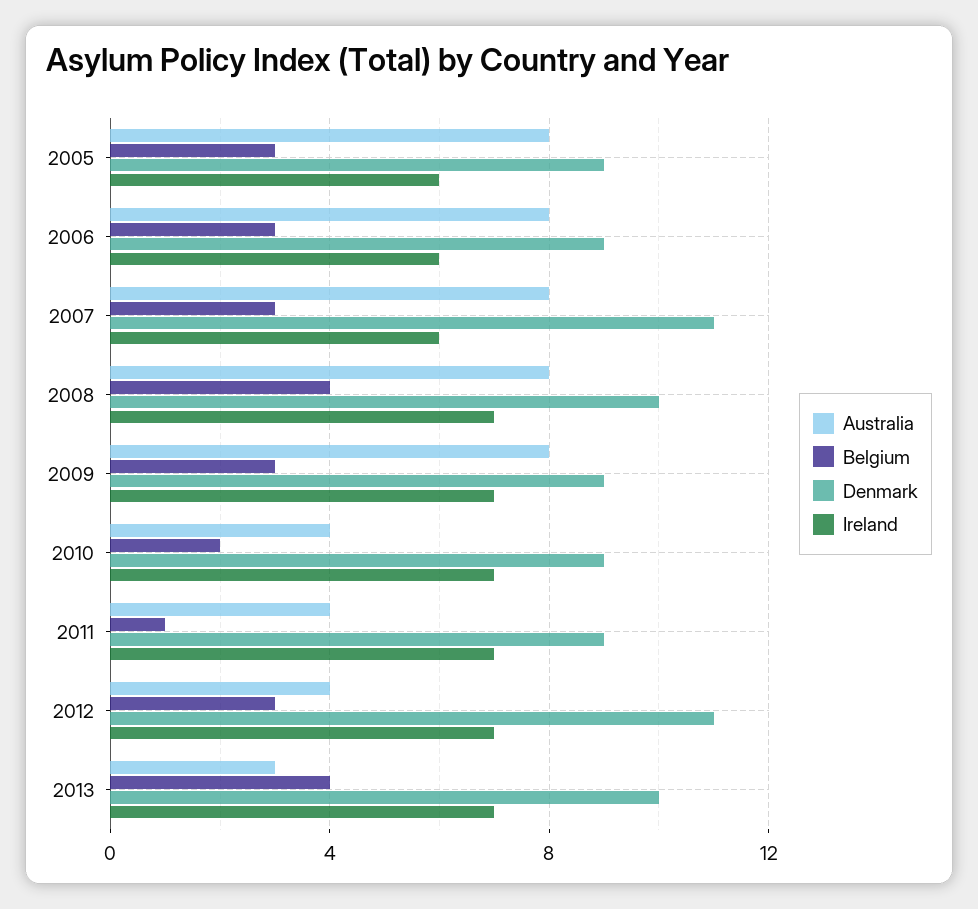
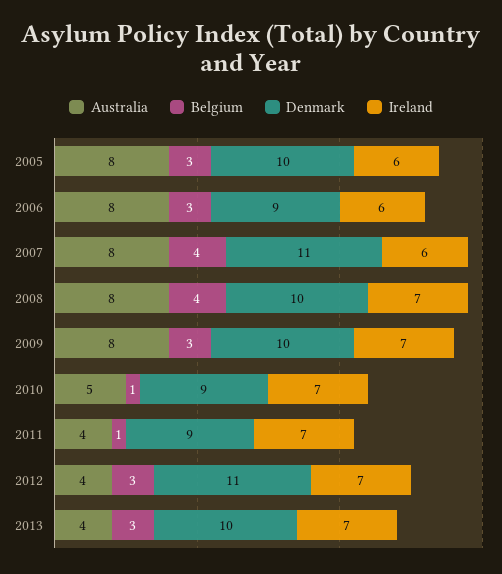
  {
    "Australia": {
      "2005": 8,
      "2006": 8,
      "2007": 8,
      "2008": 8,
      "2009": 8,
-     "2010": 4,
+     "2010": 5,
      "2011": 4,
      "2012": 4,
-     "2013": 3
+     "2013": 4
    },
    "Belgium": {
      "2005": 3,
      "2006": 3,
-     "2007": 3,
+     "2007": 4,
      "2008": 4,
      "2009": 3,
-     "2010": 2,
+     "2010": 1,
      "2011": 1,
      "2012": 3,
-     "2013": 4
+     "2013": 3
    },
    "Denmark": {
-     "2005": 9,
+     "2005": 10,
      "2006": 9,
      "2007": 11,
      "2008": 10,
-     "2009": 9,
+     "2009": 10,
      "2010": 9,
      "2011": 9,
      "2012": 11,
      "2013": 10
    },
    "Ireland": {
      "2005": 6,
      "2006": 6,
      "2007": 6,
      "2008": 7,
      "2009": 7,
      "2010": 7,
      "2011": 7,
      "2012": 7,
      "2013": 7
    }
  }

